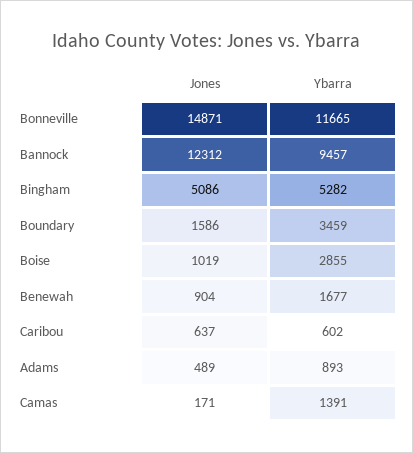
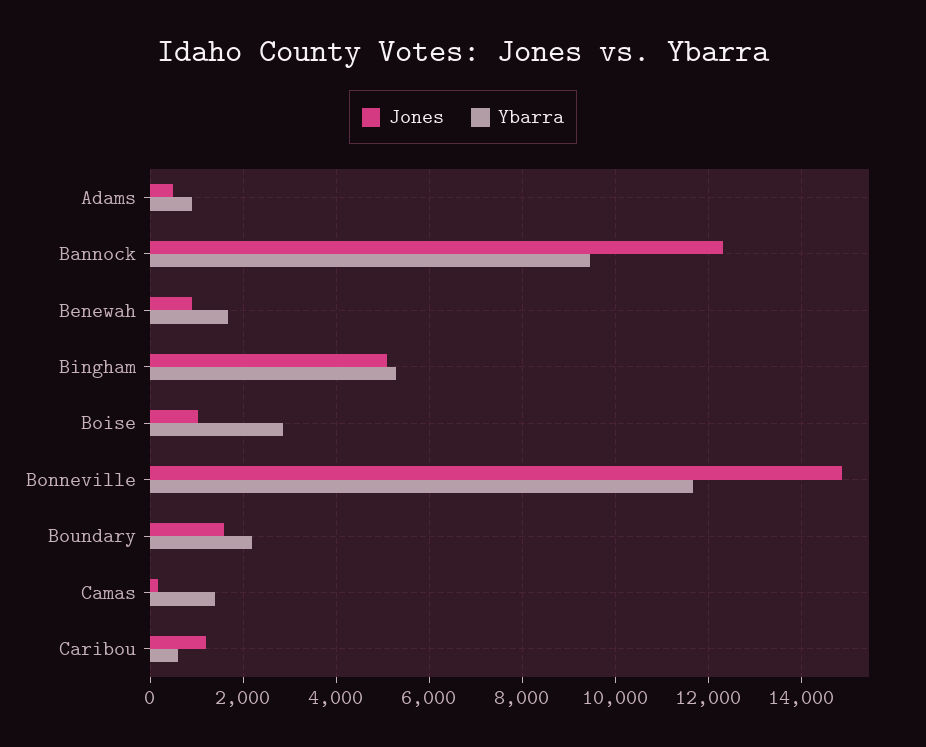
  {
    "Jones": {
      "Bonneville": 14871,
      "Bannock": 12312,
      "Bingham": 5086,
      "Boundary": 1586,
      "Boise": 1019,
      "Benewah": 904,
-     "Caribou": 637,
+     "Caribou": 1200,
      "Adams": 489,
      "Camas": 171
    },
    "Ybarra": {
      "Bonneville": 11665,
      "Bannock": 9457,
      "Bingham": 5282,
-     "Boundary": 3459,
+     "Boundary": 2200,
      "Boise": 2855,
      "Benewah": 1677,
      "Caribou": 602,
      "Adams": 893,
      "Camas": 1391
    }
  }

